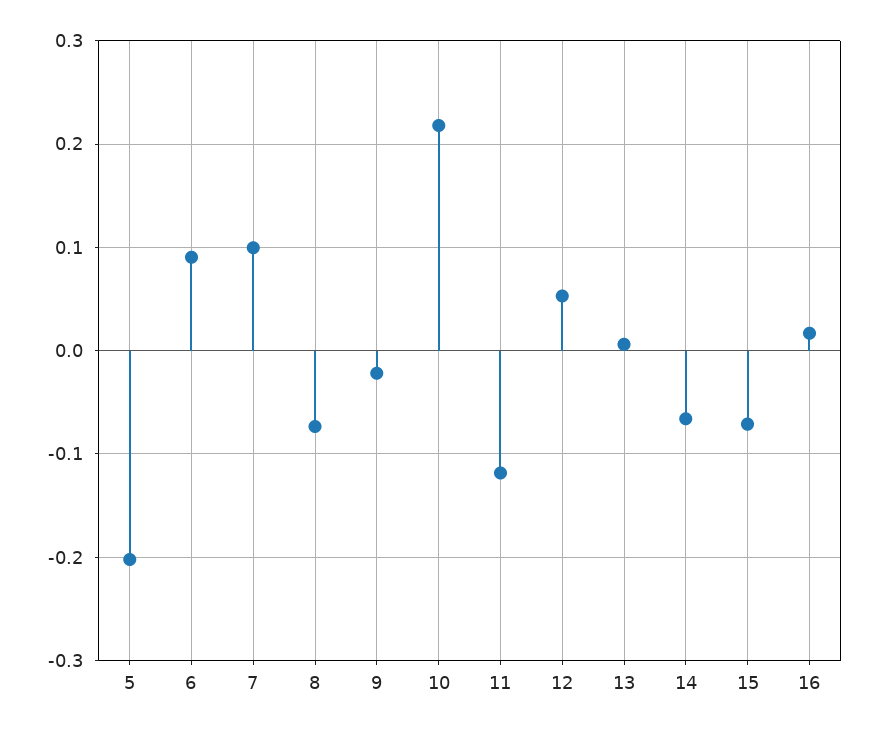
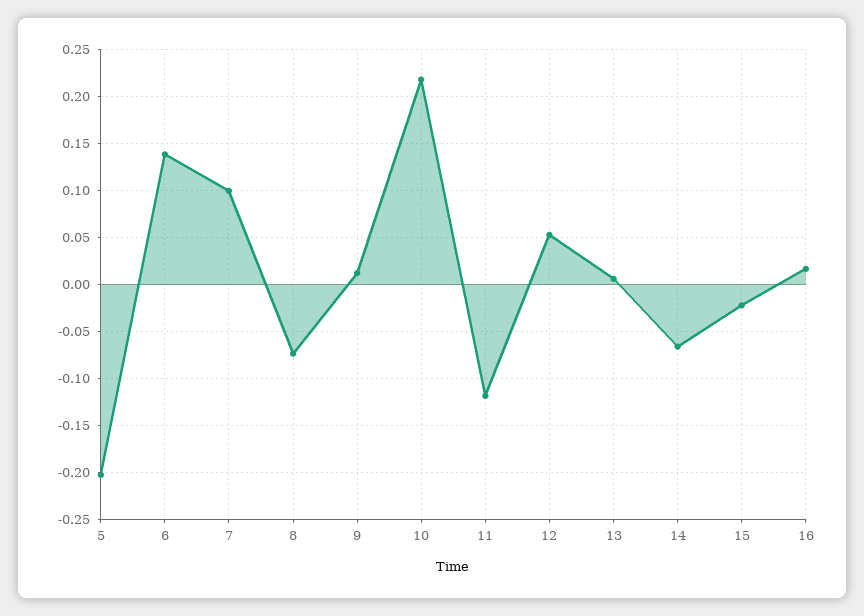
  {
    "5": -0.2,
-   "6": 0.09,
+   "6": 0.14,
    "7": 0.1,
    "8": -0.07,
-   "9": -0.02,
+   "9": 0.01,
    "10": 0.22,
    "11": -0.12,
    "12": 0.05,
    "13": 0.01,
    "14": -0.07,
-   "15": -0.07,
+   "15": -0.02,
    "16": 0.02
  }

